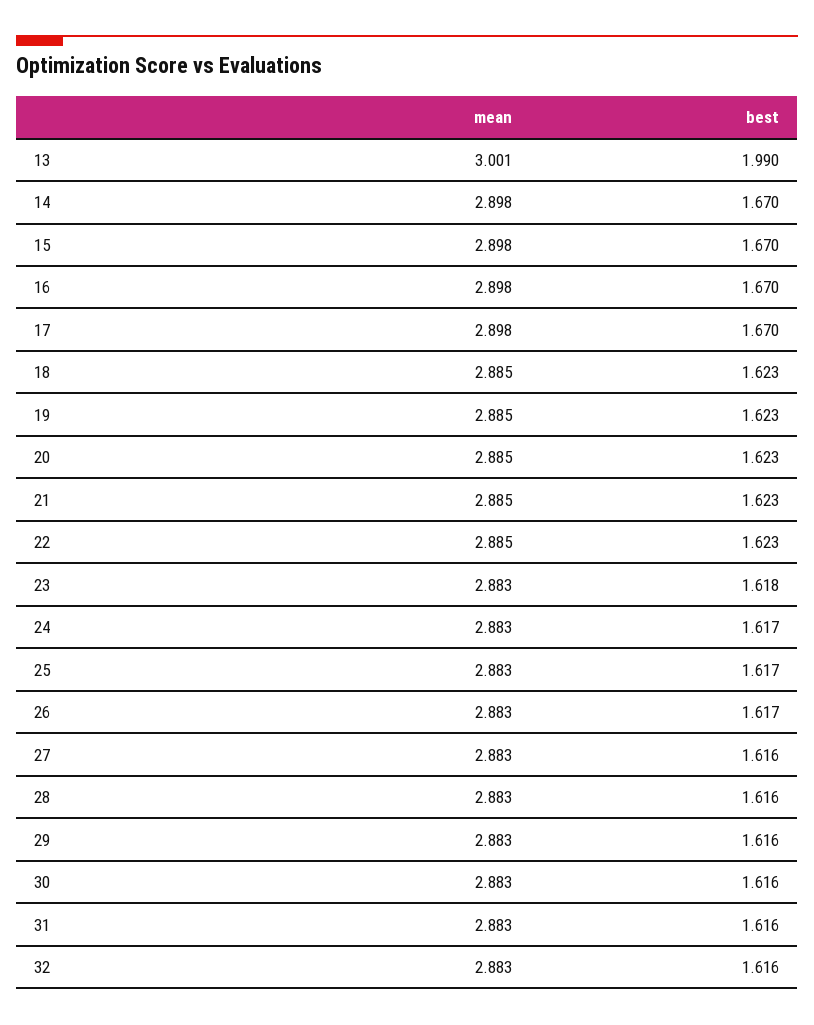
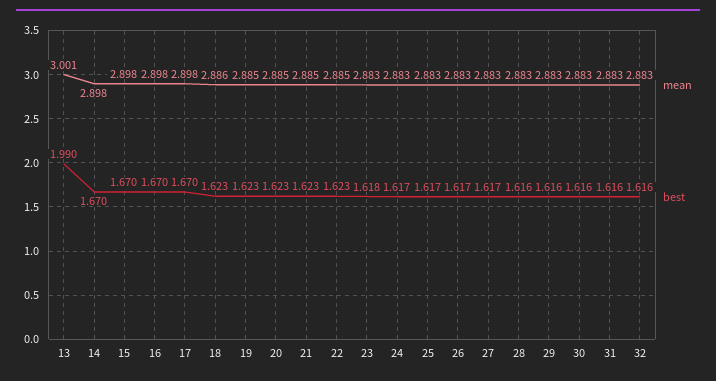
  {
    "mean": {
      "13": 3.001,
      "14": 2.898,
      "15": 2.898,
      "16": 2.898,
      "17": 2.898,
-     "18": 2.885,
+     "18": 2.886,
      "19": 2.885,
      "20": 2.885,
      "21": 2.885,
      "22": 2.885,
      "23": 2.883,
      "24": 2.883,
      "25": 2.883,
      "26": 2.883,
      "27": 2.883,
      "28": 2.883,
      "29": 2.883,
      "30": 2.883,
      "31": 2.883,
      "32": 2.883
    },
    "best": {
      "13": 1.99,
      "14": 1.67,
      "15": 1.67,
      "16": 1.67,
      "17": 1.67,
      "18": 1.623,
      "19": 1.623,
      "20": 1.623,
      "21": 1.623,
      "22": 1.623,
      "23": 1.618,
      "24": 1.617,
      "25": 1.617,
      "26": 1.617,
-     "27": 1.616,
+     "27": 1.617,
      "28": 1.616,
      "29": 1.616,
      "30": 1.616,
      "31": 1.616,
      "32": 1.616
    }
  }

